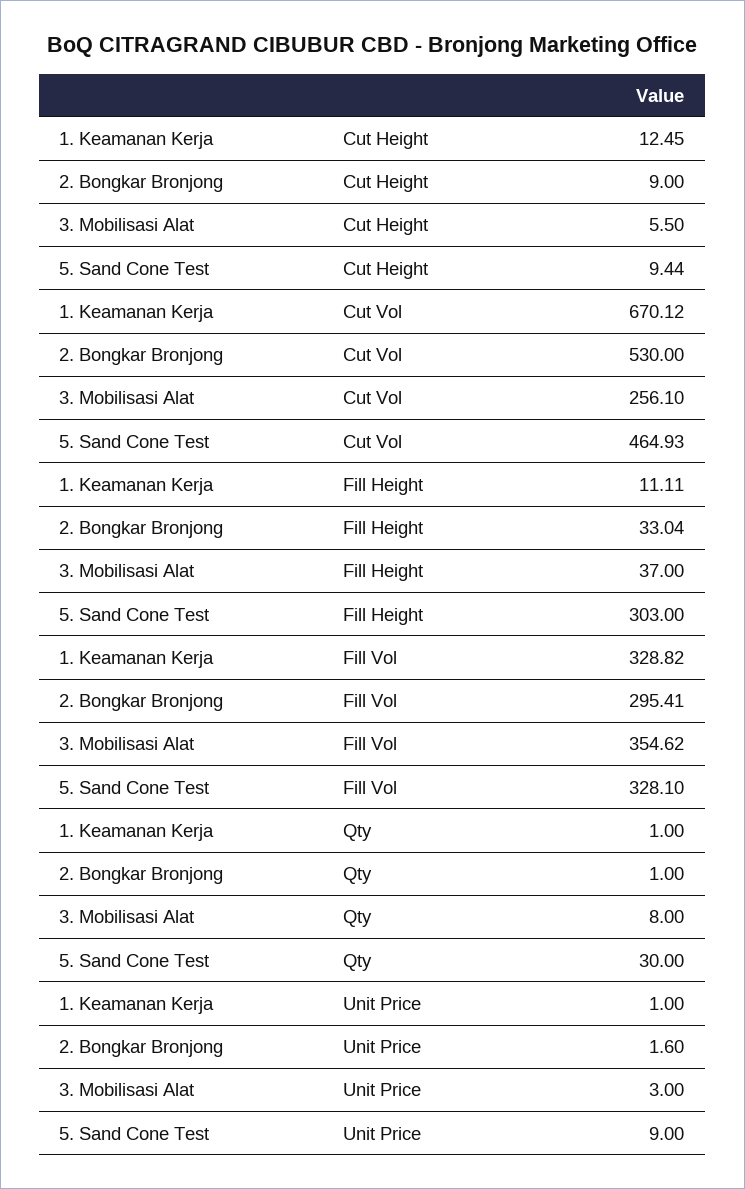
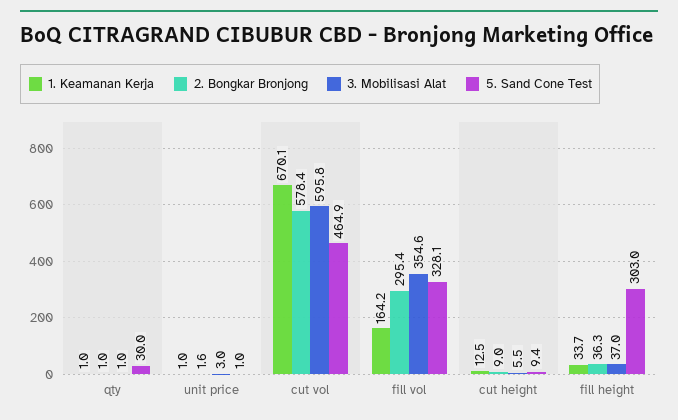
  {
    "1. Keamanan Kerja": {
      "Cut Height": 12.45,
      "Cut Vol": 670.12,
-     "Fill Height": 11.11,
+     "Fill Height": 33.7,
-     "Fill Vol": 328.82,
+     "Fill Vol": 164.2,
      "Qty": 1,
      "Unit Price": 1
    },
    "2. Bongkar Bronjong": {
      "Cut Height": 9,
-     "Cut Vol": 530,
+     "Cut Vol": 578.4,
-     "Fill Height": 33.04,
+     "Fill Height": 36.3,
      "Fill Vol": 295.41,
      "Qty": 1,
      "Unit Price": 1.6
    },
    "3. Mobilisasi Alat": {
      "Cut Height": 5.5,
-     "Cut Vol": 256.1,
+     "Cut Vol": 595.8,
      "Fill Height": 37,
      "Fill Vol": 354.62,
-     "Qty": 8,
+     "Qty": 1,
      "Unit Price": 3
    },
    "5. Sand Cone Test": {
      "Cut Height": 9.44,
      "Cut Vol": 464.93,
      "Fill Height": 303,
      "Fill Vol": 328.1,
      "Qty": 30,
-     "Unit Price": 9
+     "Unit Price": 1
    }
  }

